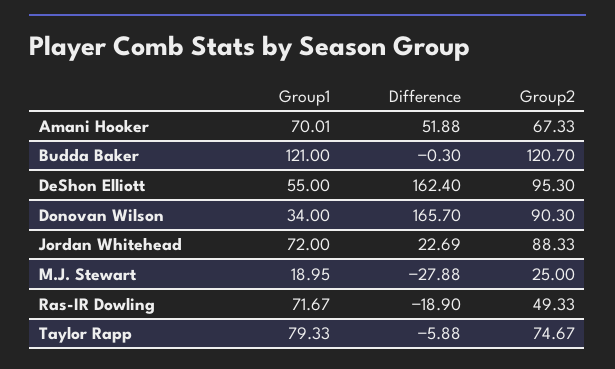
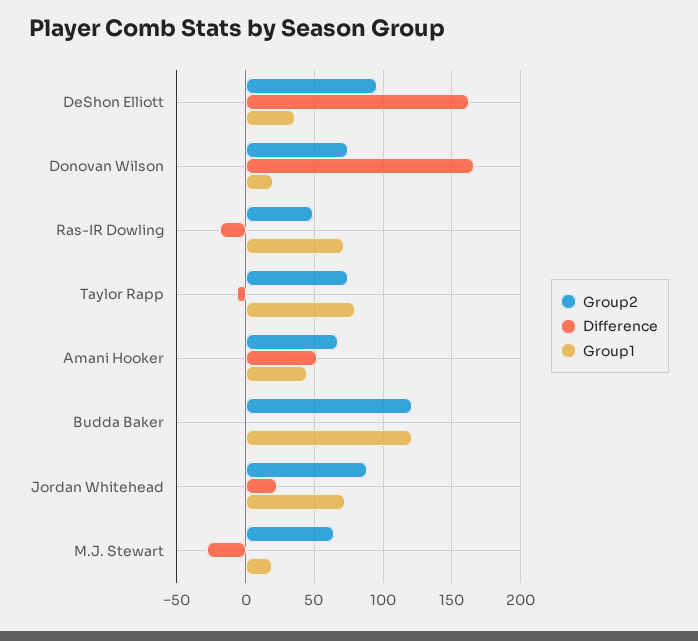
  {
    "Group1": {
-     "Amani Hooker": 70.01,
+     "Amani Hooker": 45,
      "Budda Baker": 121,
-     "DeShon Elliott": 55,
+     "DeShon Elliott": 35,
-     "Donovan Wilson": 34,
+     "Donovan Wilson": 20,
      "Jordan Whitehead": 72,
      "M.J. Stewart": 18.95,
      "Ras-IR Dowling": 71.67,
      "Taylor Rapp": 79.33
    },
    "Difference": {
      "Amani Hooker": 51.88,
      "Budda Baker": -0.3,
      "DeShon Elliott": 162.4,
      "Donovan Wilson": 165.7,
      "Jordan Whitehead": 22.69,
      "M.J. Stewart": -27.88,
      "Ras-IR Dowling": -18.9,
      "Taylor Rapp": -5.88
    },
    "Group2": {
      "Amani Hooker": 67.33,
      "Budda Baker": 120.7,
      "DeShon Elliott": 95.3,
-     "Donovan Wilson": 90.3,
+     "Donovan Wilson": 75,
      "Jordan Whitehead": 88.33,
-     "M.J. Stewart": 25,
+     "M.J. Stewart": 65,
      "Ras-IR Dowling": 49.33,
      "Taylor Rapp": 74.67
    }
  }

